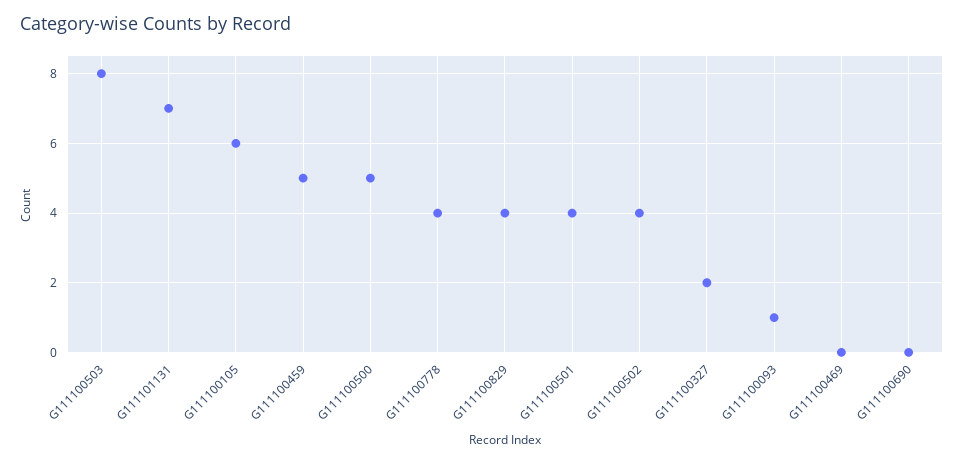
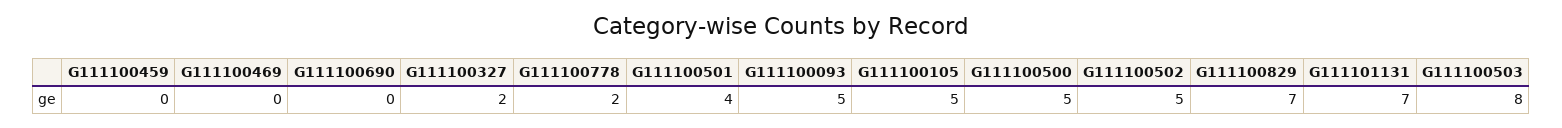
  {
    "G111100503": 8,
    "G111101131": 7,
-   "G111100105": 6,
+   "G111100105": 5,
-   "G111100459": 5,
+   "G111100459": 0,
    "G111100500": 5,
-   "G111100778": 4,
+   "G111100778": 2,
-   "G111100829": 4,
+   "G111100829": 7,
    "G111100501": 4,
-   "G111100502": 4,
+   "G111100502": 5,
    "G111100327": 2,
-   "G111100093": 1,
+   "G111100093": 5,
    "G111100469": 0,
    "G111100690": 0
  }

